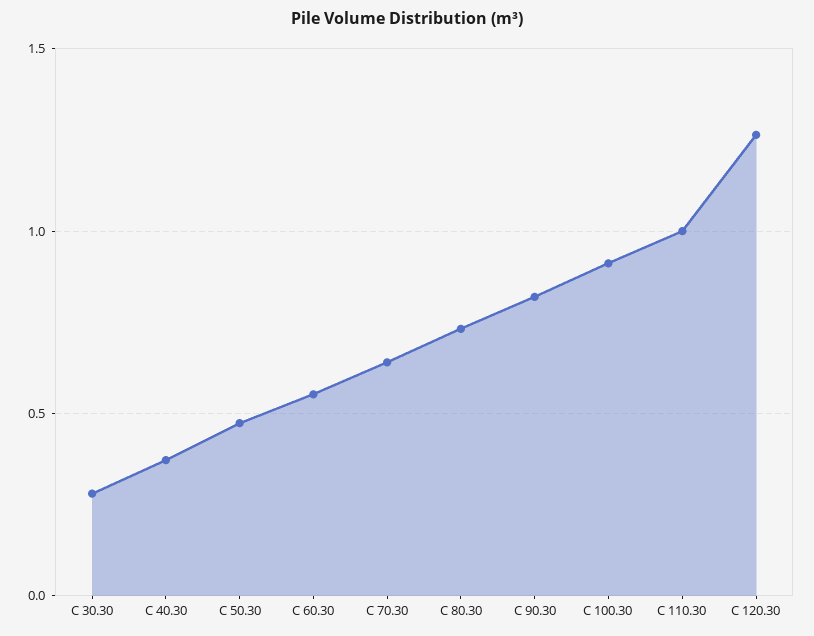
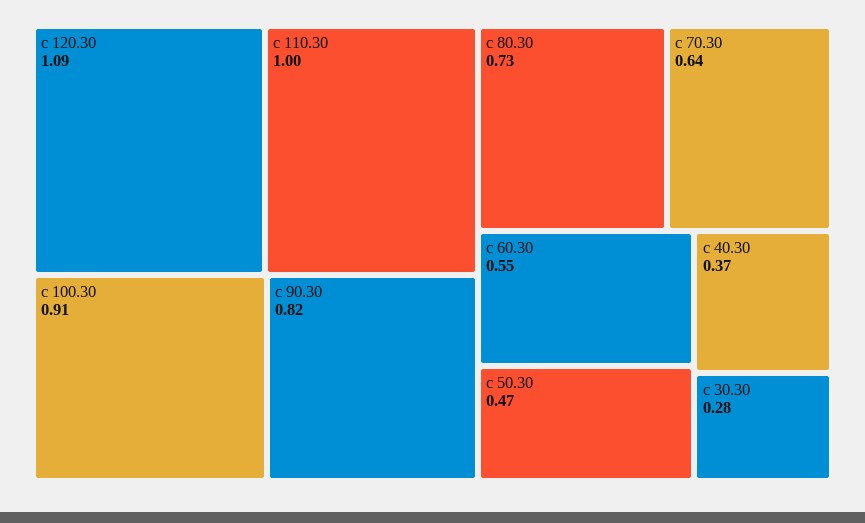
  {
    "C 30.30": 0.28,
    "C 40.30": 0.37,
    "C 50.30": 0.47,
    "C 60.30": 0.55,
    "C 70.30": 0.64,
    "C 80.30": 0.73,
    "C 90.30": 0.82,
    "C 100.30": 0.91,
    "C 110.30": 1,
-   "C 120.30": 1.25
+   "C 120.30": 1.09
  }

